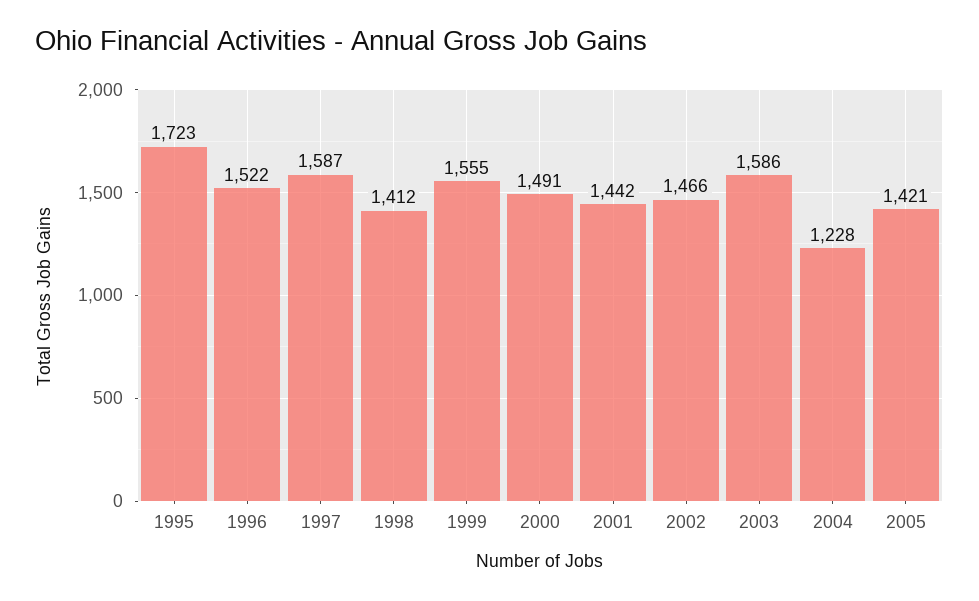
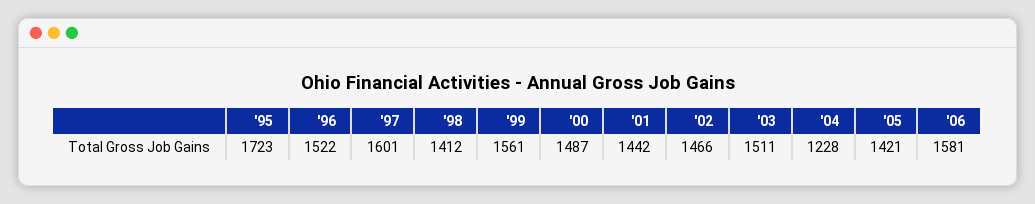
  {
    "1995": 1723,
    "1996": 1522,
-   "1997": 1587,
+   "1997": 1601,
    "1998": 1412,
-   "1999": 1555,
+   "1999": 1561,
-   "2000": 1491,
+   "2000": 1487,
    "2001": 1442,
    "2002": 1466,
-   "2003": 1586,
+   "2003": 1511,
    "2004": 1228,
-   "2005": 1421
+   "2005": 1421,
+   "'06": 1581
  }

